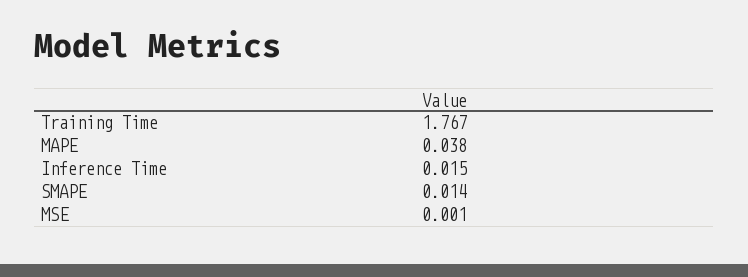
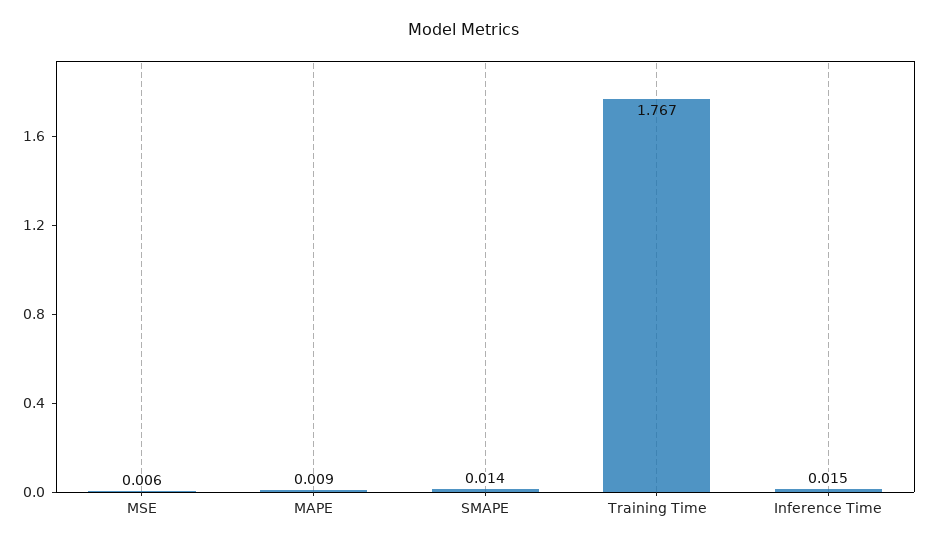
  {
    "Training Time": 1.767,
-   "MAPE": 0.038,
+   "MAPE": 0.009,
    "Inference Time": 0.015,
    "SMAPE": 0.014,
-   "MSE": 0.001
+   "MSE": 0.006
  }

